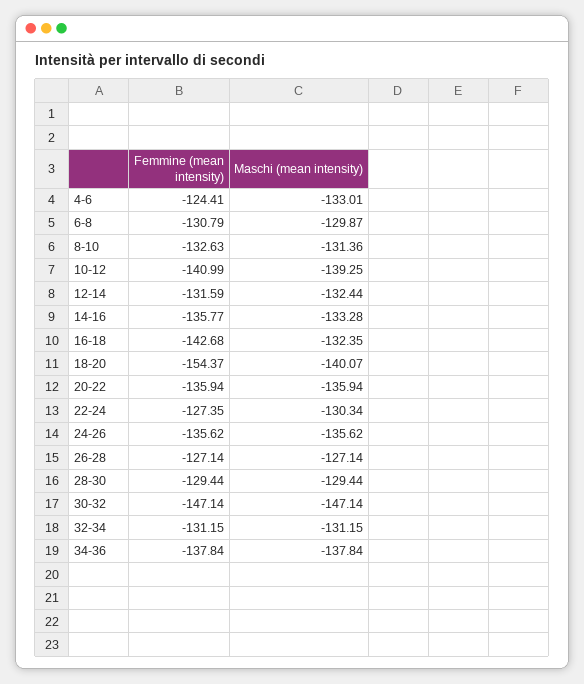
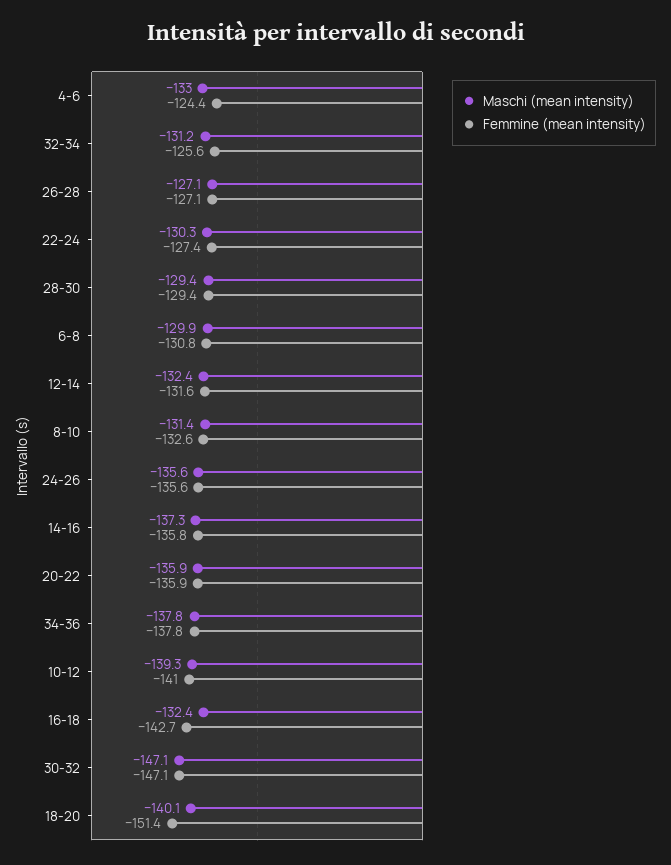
  {
    "Femmine (mean intensity)": {
      "4-6": -124.41,
      "6-8": -130.79,
      "8-10": -132.63,
      "10-12": -140.99,
      "12-14": -131.59,
      "14-16": -135.77,
      "16-18": -142.68,
-     "18-20": -154.37,
+     "18-20": -151.4,
      "20-22": -135.94,
      "22-24": -127.35,
      "24-26": -135.62,
      "26-28": -127.14,
      "28-30": -129.44,
      "30-32": -147.14,
-     "32-34": -131.15,
+     "32-34": -125.6,
      "34-36": -137.84
    },
    "Maschi (mean intensity)": {
      "4-6": -133.01,
      "6-8": -129.87,
      "8-10": -131.36,
      "10-12": -139.25,
      "12-14": -132.44,
-     "14-16": -133.28,
+     "14-16": -137.3,
      "16-18": -132.35,
      "18-20": -140.07,
      "20-22": -135.94,
      "22-24": -130.34,
      "24-26": -135.62,
      "26-28": -127.14,
      "28-30": -129.44,
      "30-32": -147.14,
      "32-34": -131.15,
      "34-36": -137.84
    }
  }

